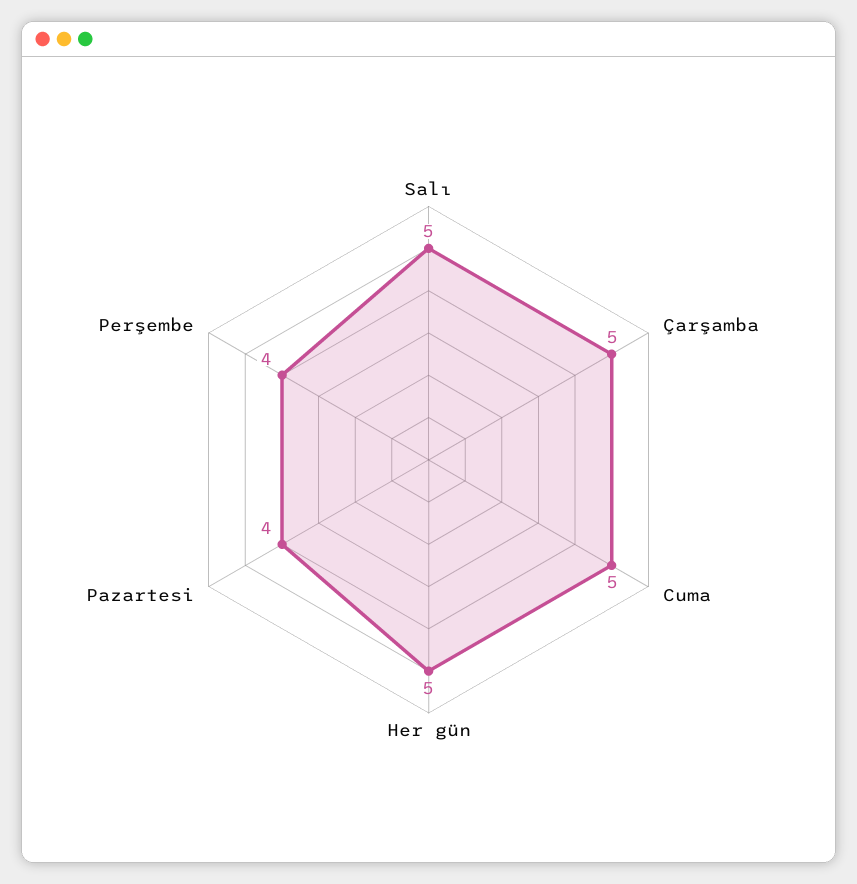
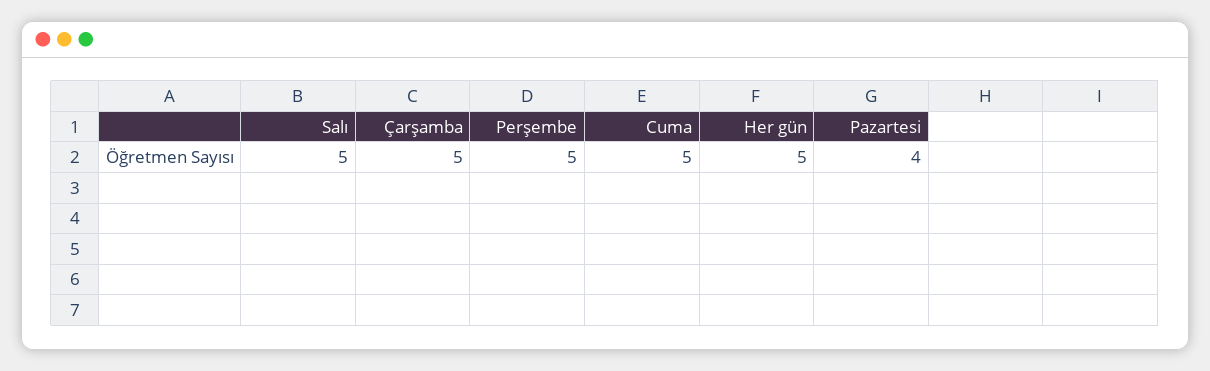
  {
    "Salı": 5,
    "Çarşamba": 5,
    "Cuma": 5,
    "Her gün": 5,
    "Pazartesi": 4,
-   "Perşembe": 4
+   "Perşembe": 5
  }

